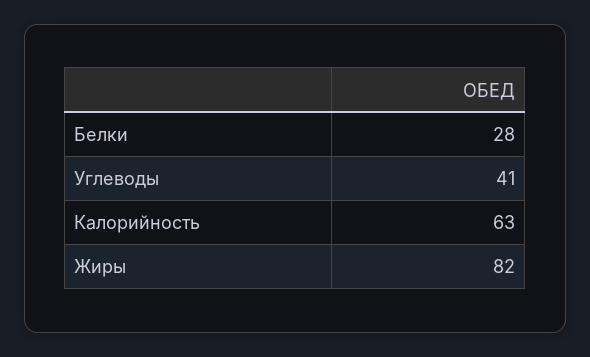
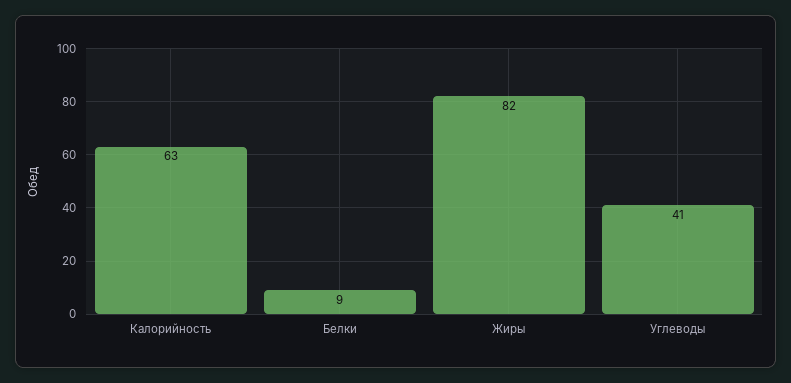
  {
-   "Белки": 28,
+   "Белки": 9,
    "Углеводы": 41,
    "Калорийность": 63,
    "Жиры": 82
  }

